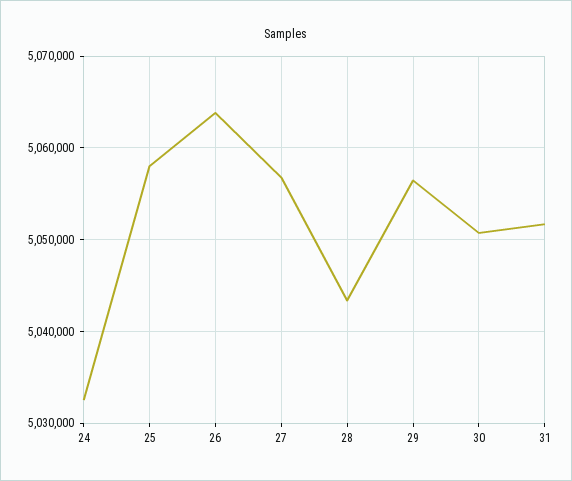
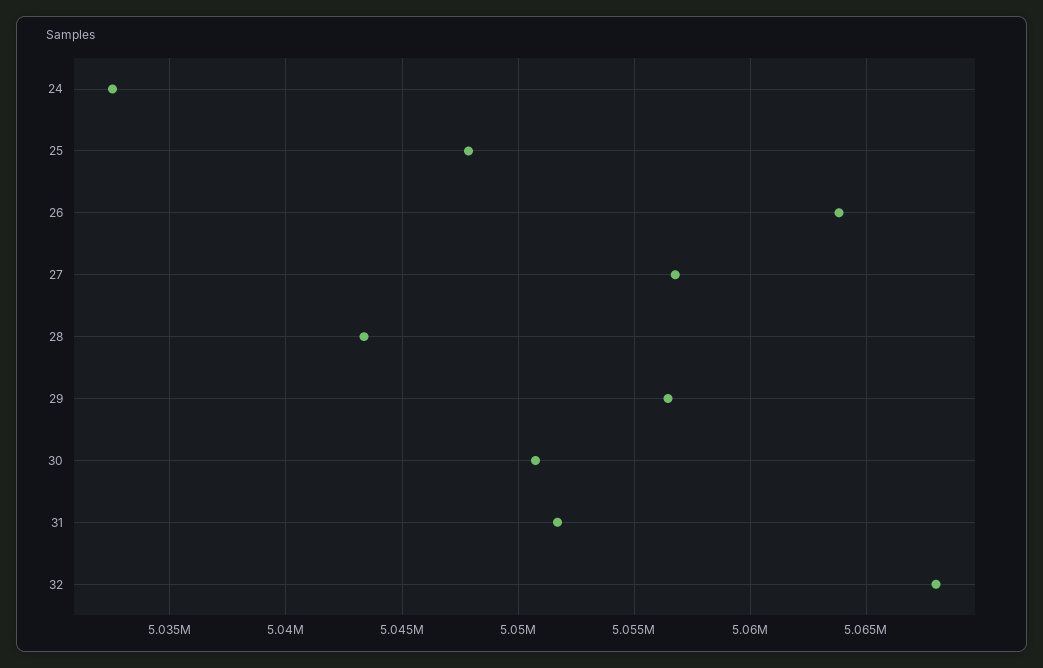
  {
    "24": 5032500,
-   "25": 5058000,
+   "25": 5048000,
    "26": 5064000,
    "27": 5057000,
    "28": 5043500,
    "29": 5056500,
    "30": 5051000,
-   "31": 5051500
+   "31": 5051500,
+   "32": 5068000
  }

